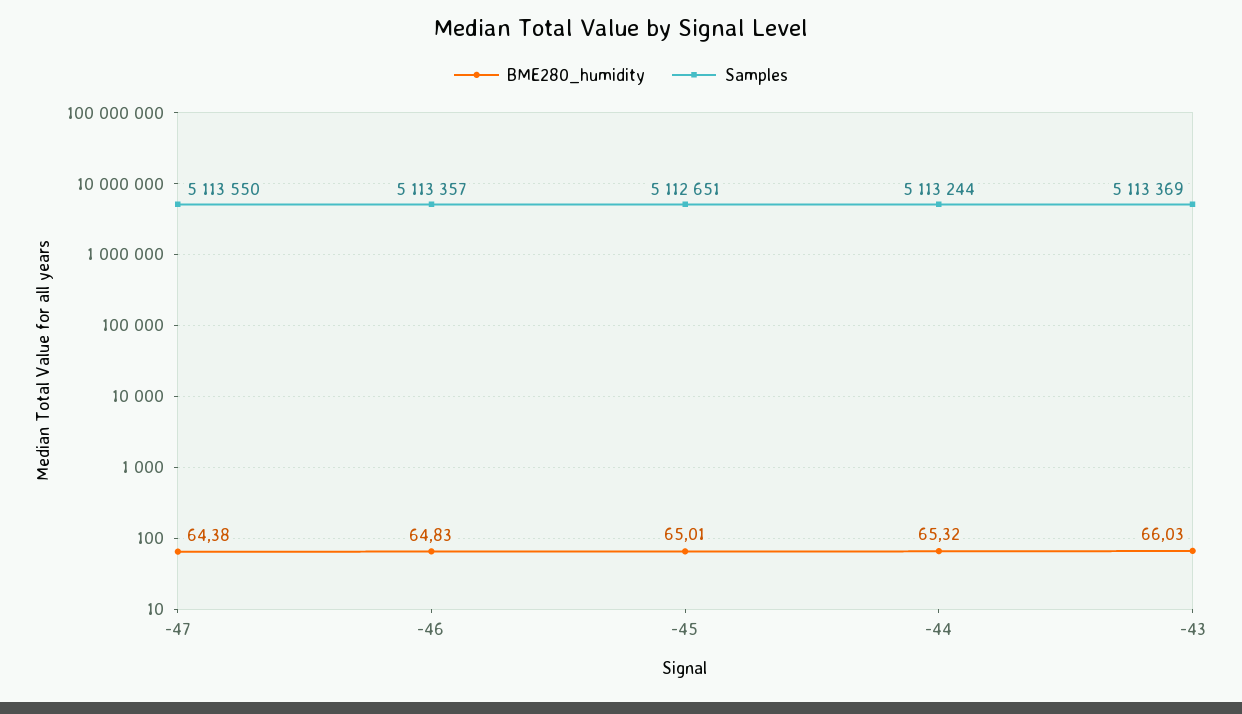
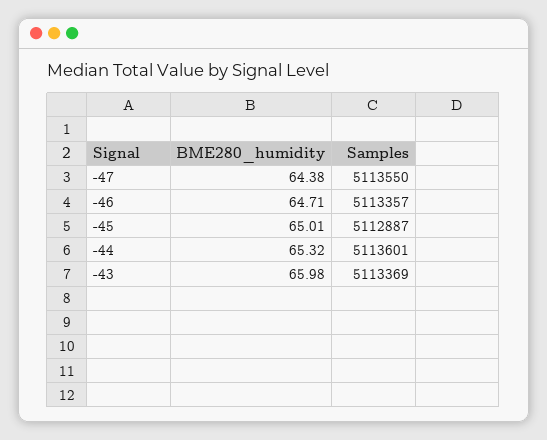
  {
    "BME280_humidity": {
      "-47": 64.38,
-     "-46": 64.83,
+     "-46": 64.71,
      "-45": 65.01,
      "-44": 65.32,
-     "-43": 66.03
+     "-43": 65.98
    },
    "Samples": {
      "-47": 5113550,
      "-46": 5113357,
-     "-45": 5112651,
+     "-45": 5112887,
-     "-44": 5113244,
+     "-44": 5113601,
      "-43": 5113369
    }
  }

